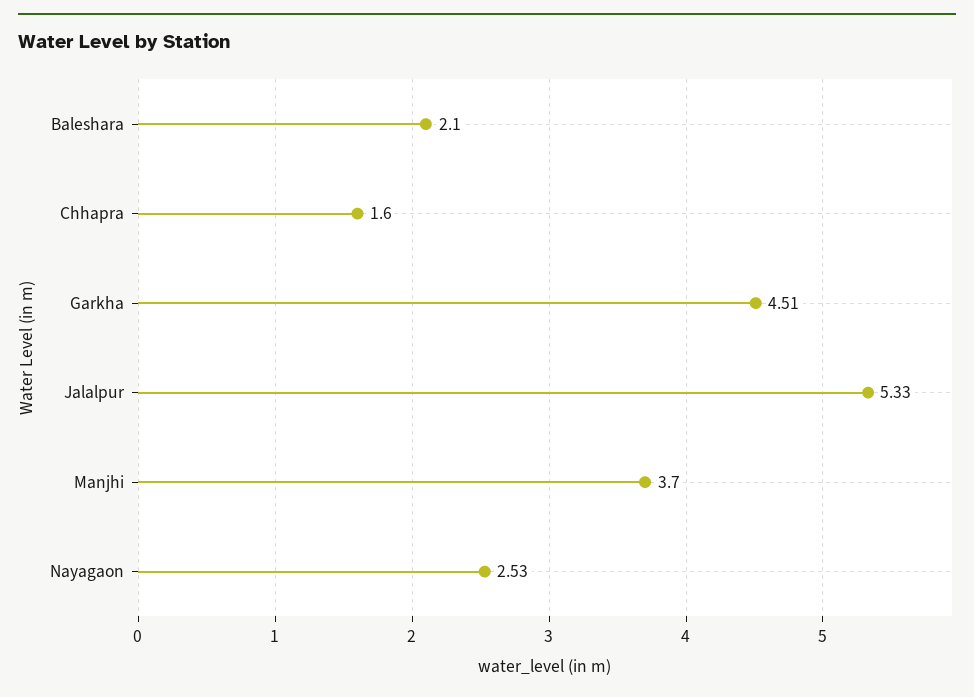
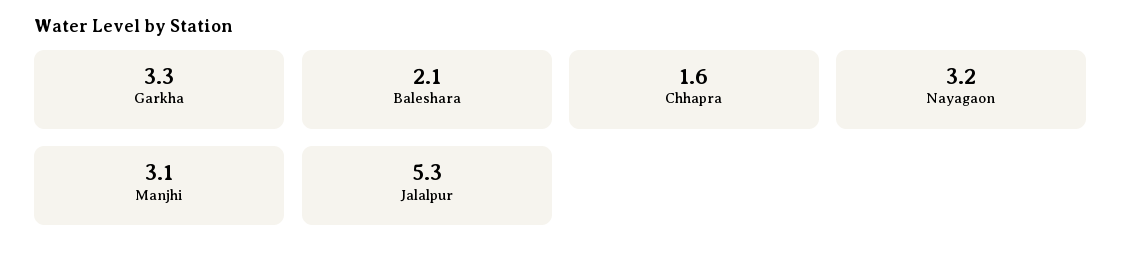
  {
    "Baleshara": 2.1,
    "Chhapra": 1.6,
-   "Garkha": 4.51,
+   "Garkha": 3.3,
    "Jalalpur": 5.33,
-   "Manjhi": 3.7,
+   "Manjhi": 3.1,
-   "Nayagaon": 2.53
+   "Nayagaon": 3.2
  }

